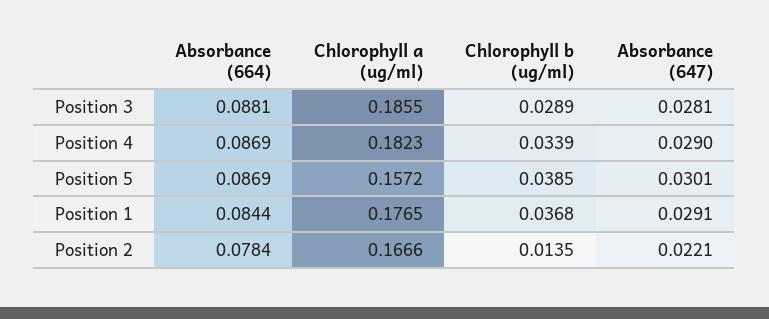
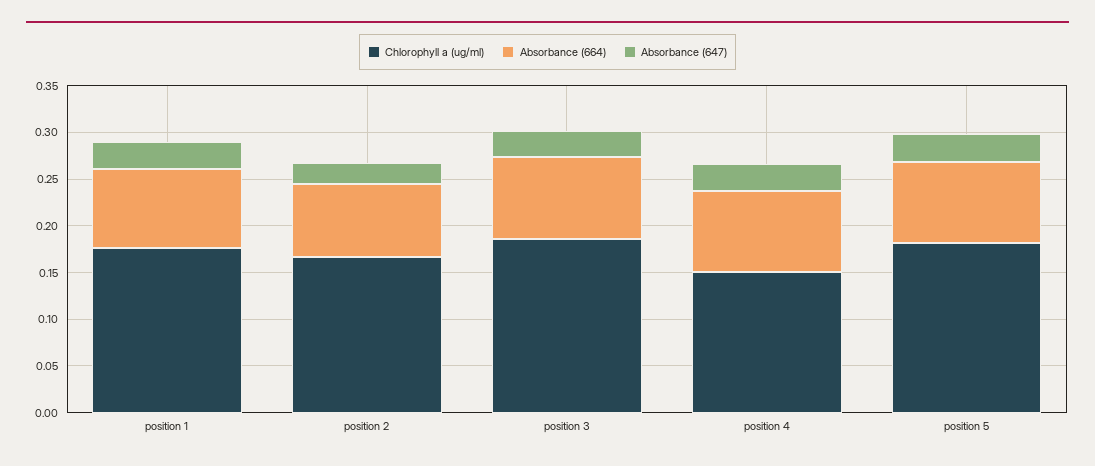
  {
    "Absorbance (664)": {
      "Position 3": 0.0881,
      "Position 4": 0.0869,
      "Position 5": 0.0869,
      "Position 1": 0.0844,
      "Position 2": 0.0784
    },
    "Chlorophyll a (ug/ml)": {
      "Position 3": 0.1855,
-     "Position 4": 0.1823,
+     "Position 4": 0.15,
-     "Position 5": 0.1572,
+     "Position 5": 0.18,
      "Position 1": 0.1765,
      "Position 2": 0.1666
    },
-   "Chlorophyll b (ug/ml)": {
-     "Position 3": 0.0289,
-     "Position 4": 0.0339,
-     "Position 5": 0.0385,
-     "Position 1": 0.0368,
-     "Position 2": 0.0135
-   },
    "Absorbance (647)": {
      "Position 3": 0.0281,
      "Position 4": 0.029,
      "Position 5": 0.0301,
      "Position 1": 0.0291,
      "Position 2": 0.0221
    }
  }

